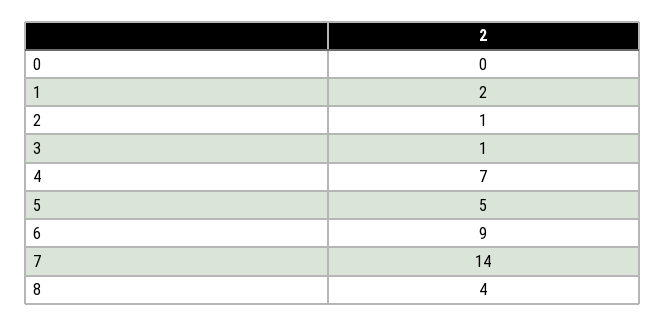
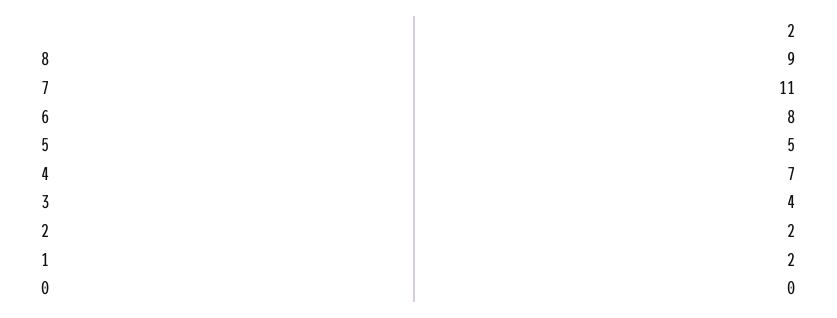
  {
    "0": 0,
    "1": 2,
-   "2": 1,
+   "2": 2,
-   "3": 1,
+   "3": 4,
    "4": 7,
    "5": 5,
-   "6": 9,
+   "6": 8,
-   "7": 14,
+   "7": 11,
-   "8": 4
+   "8": 9
  }

